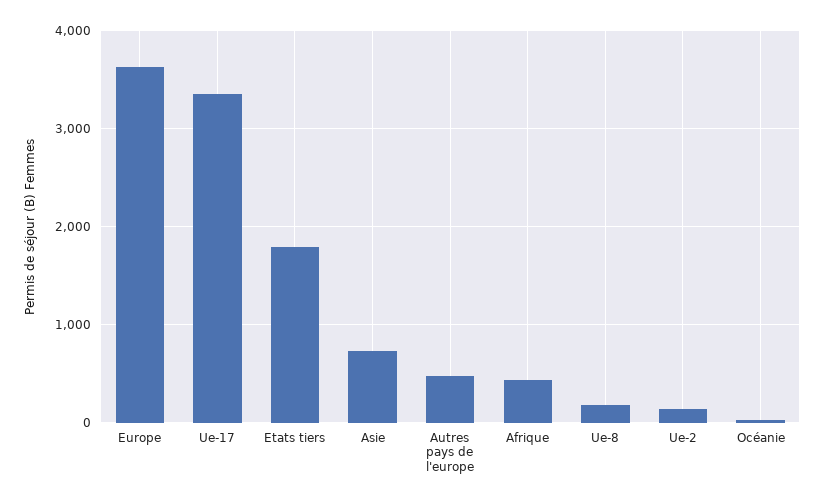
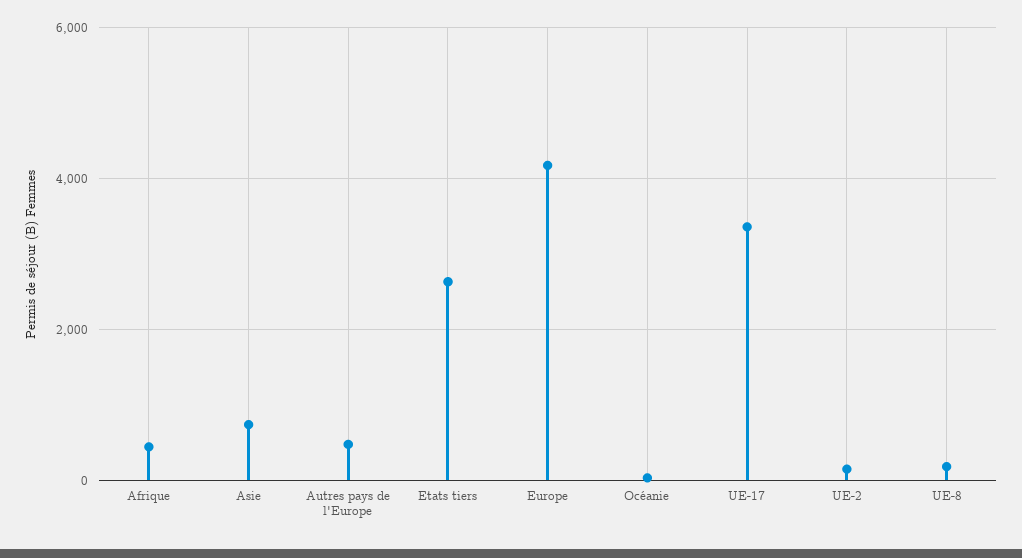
  {
-   "Europe": 3600,
+   "Europe": 4200,
    "Ue-17": 3400,
-   "Etats tiers": 1800,
+   "Etats tiers": 2600,
    "Asie": 700,
    "Autres pays de l'europe": 500,
    "Afrique": 400,
    "Ue-8": 200,
    "Ue-2": 100,
    "Océanie": 0
  }

